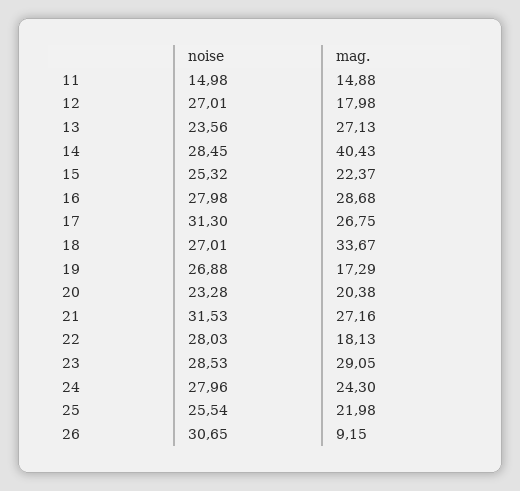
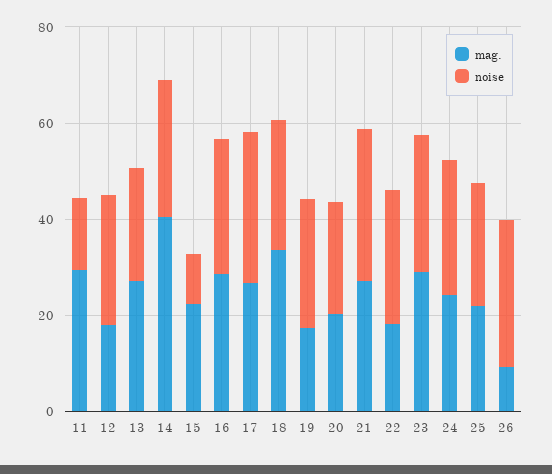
  {
    "noise": {
      "11": 14.98,
      "12": 27.01,
      "13": 23.56,
      "14": 28.45,
-     "15": 25.32,
+     "15": 10,
      "16": 27.98,
      "17": 31.3,
      "18": 27.01,
      "19": 26.88,
      "20": 23.28,
      "21": 31.53,
      "22": 28.03,
      "23": 28.53,
      "24": 27.96,
      "25": 25.54,
      "26": 30.65
    },
    "mag.": {
-     "11": 14.88,
+     "11": 30,
      "12": 17.98,
      "13": 27.13,
      "14": 40.43,
      "15": 22.37,
      "16": 28.68,
      "17": 26.75,
      "18": 33.67,
      "19": 17.29,
      "20": 20.38,
      "21": 27.16,
      "22": 18.13,
      "23": 29.05,
      "24": 24.3,
      "25": 21.98,
      "26": 9.15
    }
  }

